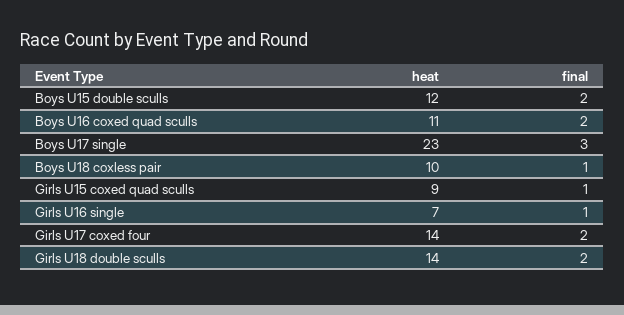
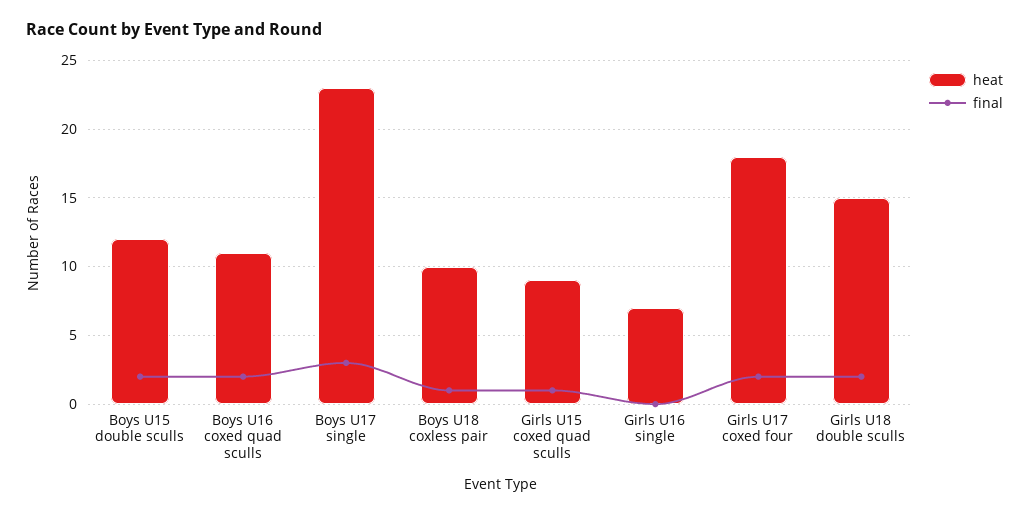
  {
    "heat": {
      "Boys U15 double sculls": 12,
      "Boys U16 coxed quad sculls": 11,
      "Boys U17 single": 23,
      "Boys U18 coxless pair": 10,
      "Girls U15 coxed quad sculls": 9,
      "Girls U16 single": 7,
-     "Girls U17 coxed four": 14,
+     "Girls U17 coxed four": 18,
-     "Girls U18 double sculls": 14
+     "Girls U18 double sculls": 15
    },
    "final": {
      "Boys U15 double sculls": 2,
      "Boys U16 coxed quad sculls": 2,
      "Boys U17 single": 3,
      "Boys U18 coxless pair": 1,
      "Girls U15 coxed quad sculls": 1,
-     "Girls U16 single": 1,
+     "Girls U16 single": 0,
      "Girls U17 coxed four": 2,
      "Girls U18 double sculls": 2
    }
  }

